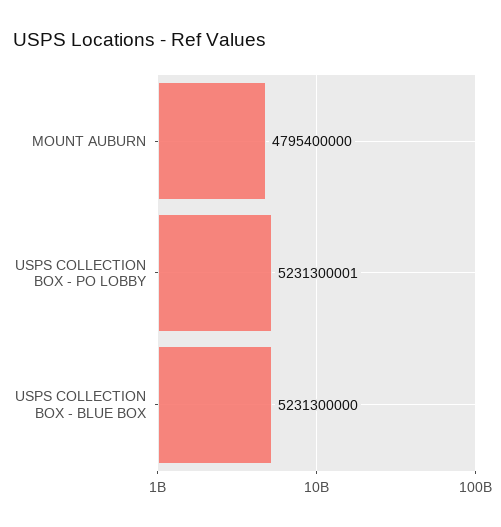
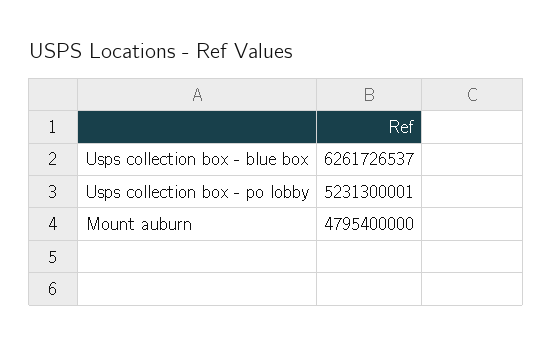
  {
    "MOUNT AUBURN": 4795400000,
    "USPS COLLECTION BOX - PO LOBBY": 5231300001,
-   "USPS COLLECTION BOX - BLUE BOX": 5231300000
+   "USPS COLLECTION BOX - BLUE BOX": 6261726537
  }

